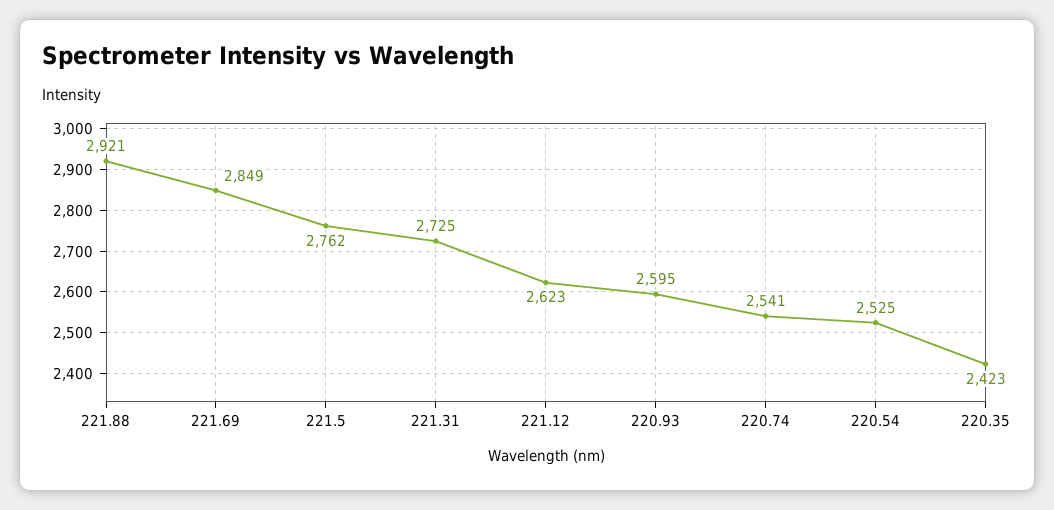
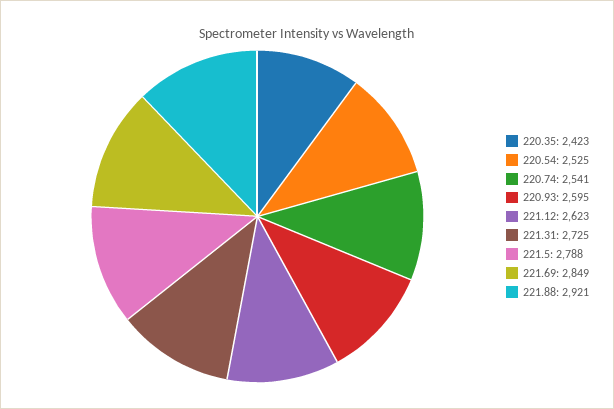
  {
    "221.88": 2921,
    "221.69": 2849,
-   "221.5": 2762,
+   "221.5": 2788,
    "221.31": 2725,
    "221.12": 2623,
    "220.93": 2595,
    "220.74": 2541,
    "220.54": 2525,
    "220.35": 2423
  }

